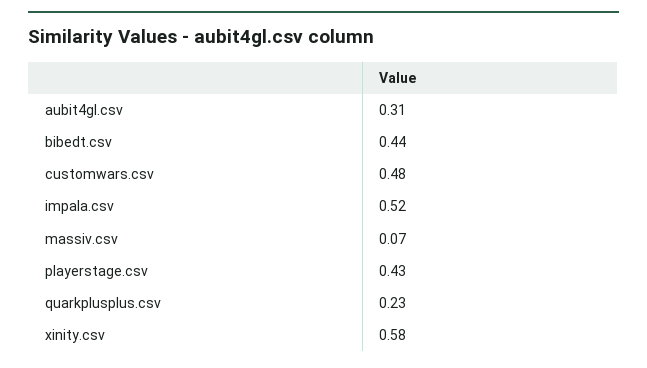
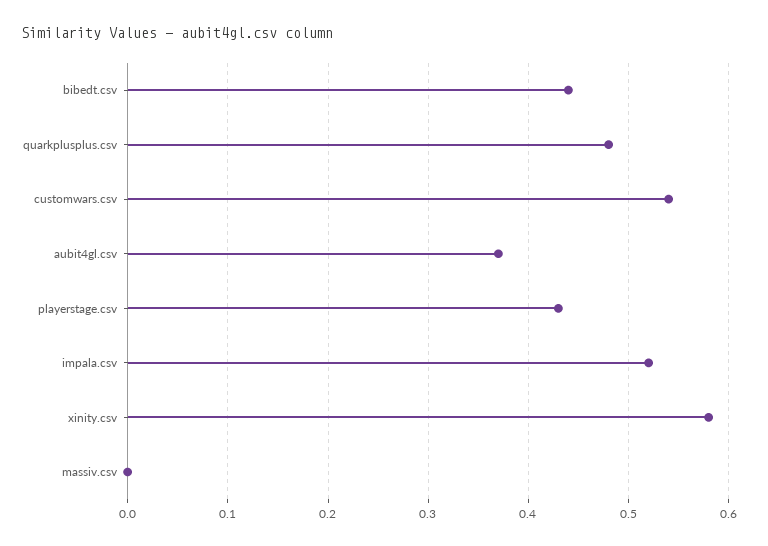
  {
-   "aubit4gl.csv": 0.31,
+   "aubit4gl.csv": 0.37,
    "bibedt.csv": 0.44,
-   "customwars.csv": 0.48,
+   "customwars.csv": 0.54,
    "impala.csv": 0.52,
-   "massiv.csv": 0.07,
+   "massiv.csv": 0,
    "playerstage.csv": 0.43,
-   "quarkplusplus.csv": 0.23,
+   "quarkplusplus.csv": 0.48,
    "xinity.csv": 0.58
  }

